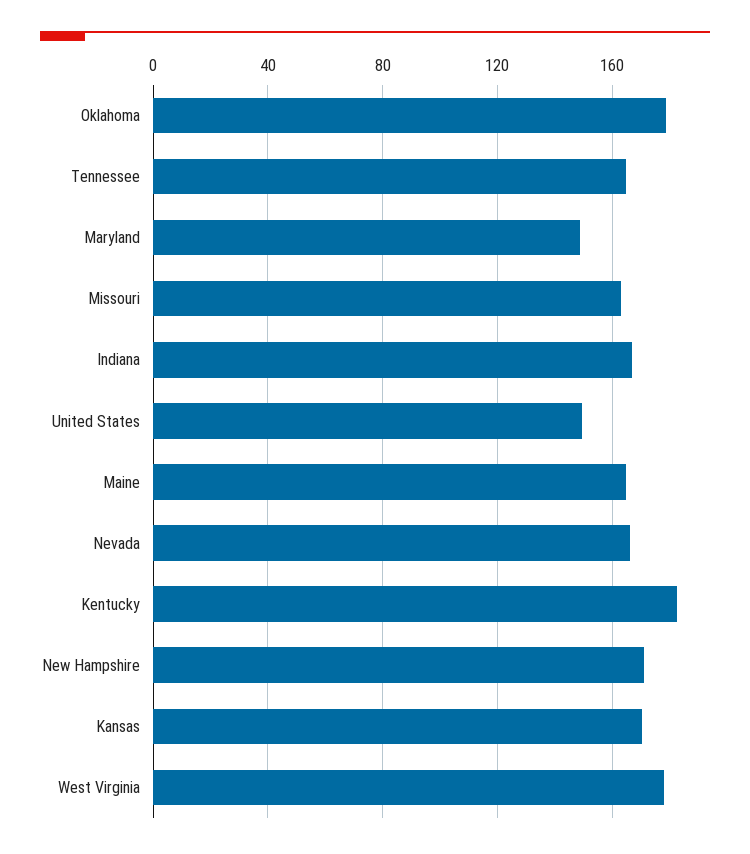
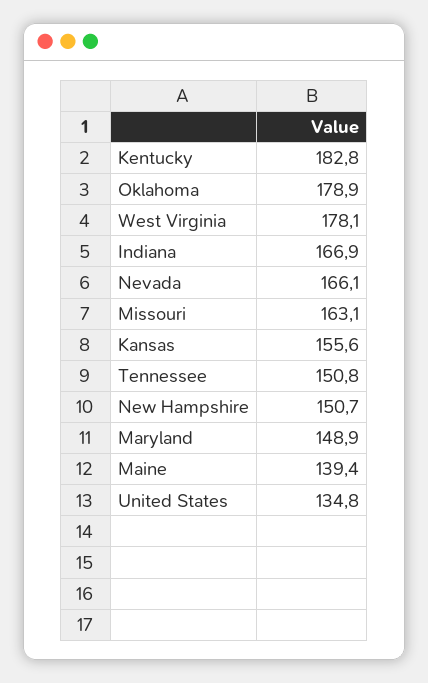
  {
    "Oklahoma": 178.9,
-   "Tennessee": 165,
+   "Tennessee": 150.8,
    "Maryland": 148.9,
    "Missouri": 163.1,
    "Indiana": 166.9,
-   "United States": 150,
+   "United States": 134.8,
-   "Maine": 165,
+   "Maine": 139.4,
    "Nevada": 166.1,
    "Kentucky": 182.8,
-   "New Hampshire": 170,
+   "New Hampshire": 150.7,
-   "Kansas": 170,
+   "Kansas": 155.6,
    "West Virginia": 178.1
  }

